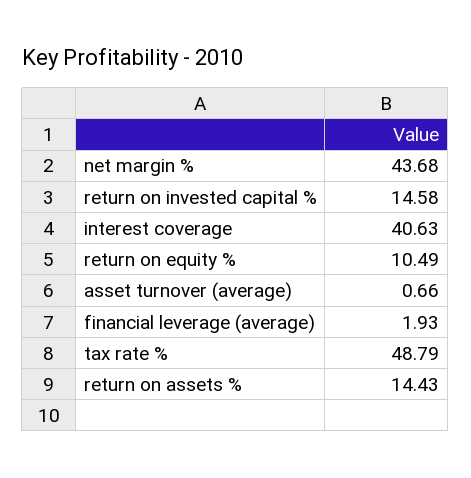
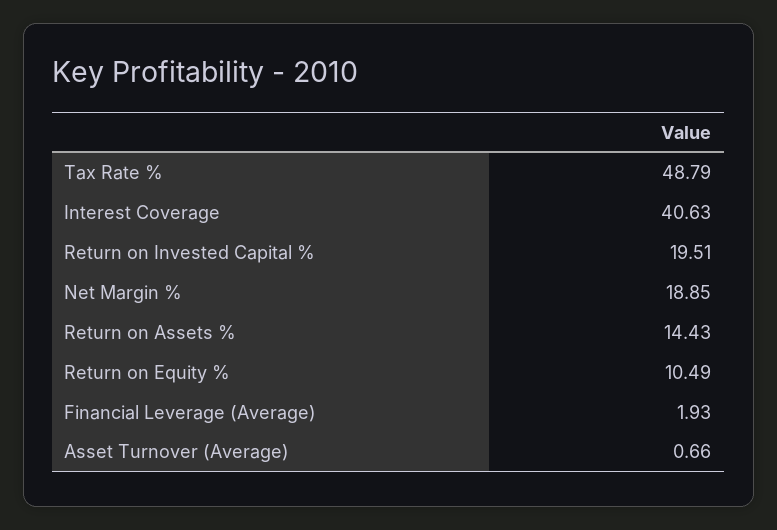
  {
-   "net margin %": 43.68,
+   "net margin %": 18.85,
-   "return on invested capital %": 14.58,
+   "return on invested capital %": 19.51,
    "interest coverage": 40.63,
    "return on equity %": 10.49,
    "asset turnover (average)": 0.66,
    "financial leverage (average)": 1.93,
    "tax rate %": 48.79,
    "return on assets %": 14.43
  }

